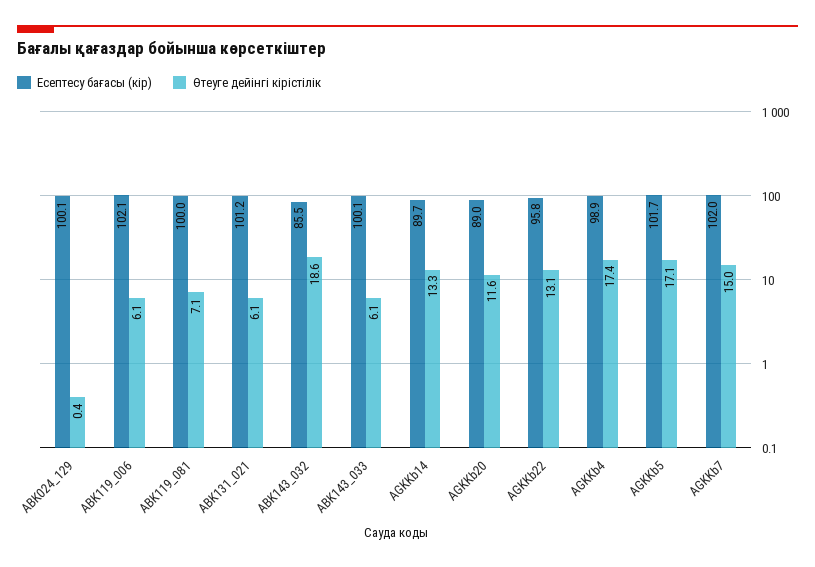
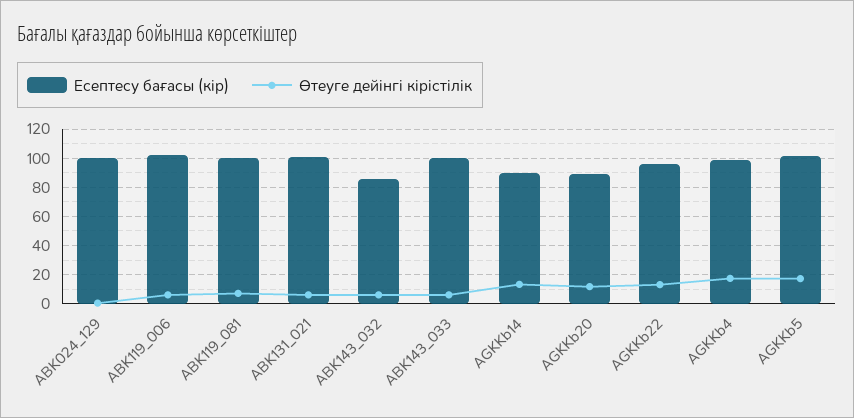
  {
    "Есептесу бағасы (кір)": {
      "ABK024_129": 100.1,
      "ABK119_006": 102.1,
      "ABK119_081": 100,
      "ABK131_021": 101.2,
      "ABK143_032": 85.5,
      "ABK143_033": 100.1,
      "AGKKb14": 89.7,
      "AGKKb20": 89,
      "AGKKb22": 95.8,
      "AGKKb4": 98.9,
-     "AGKKb5": 101.7,
+     "AGKKb5": 101.7
-     "AGKKb7": 102
    },
    "Өтеуге дейінгі кірістілік": {
      "ABK024_129": 0.4,
      "ABK119_006": 6.1,
      "ABK119_081": 7.1,
      "ABK131_021": 6.1,
-     "ABK143_032": 18.6,
+     "ABK143_032": 5,
      "ABK143_033": 6.1,
      "AGKKb14": 13.3,
      "AGKKb20": 11.6,
      "AGKKb22": 13.1,
      "AGKKb4": 17.4,
-     "AGKKb5": 17.1,
+     "AGKKb5": 17.1
-     "AGKKb7": 15
    }
  }

